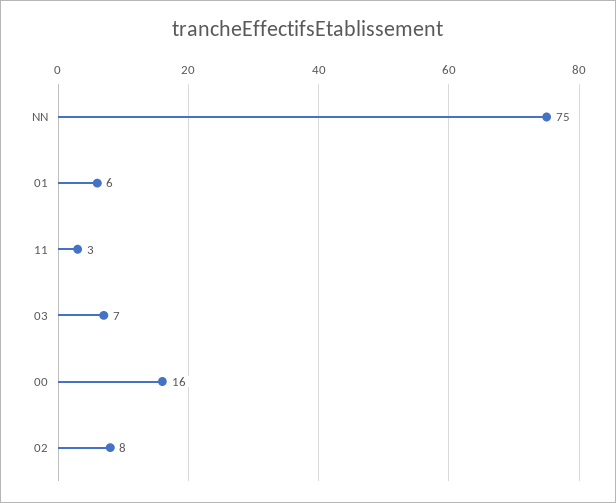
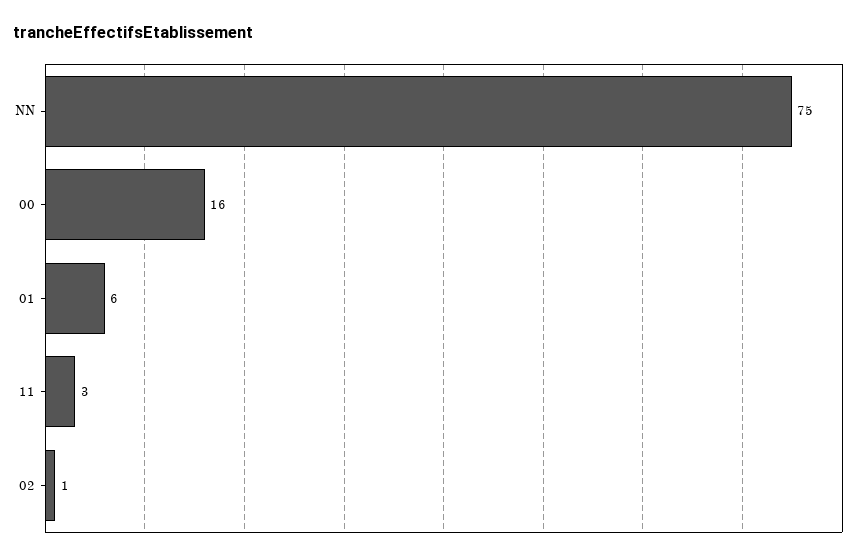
  {
    "NN": 75,
    "01": 6,
    "11": 3,
-   "03": 7,
    "00": 16,
-   "02": 8
+   "02": 1
  }

